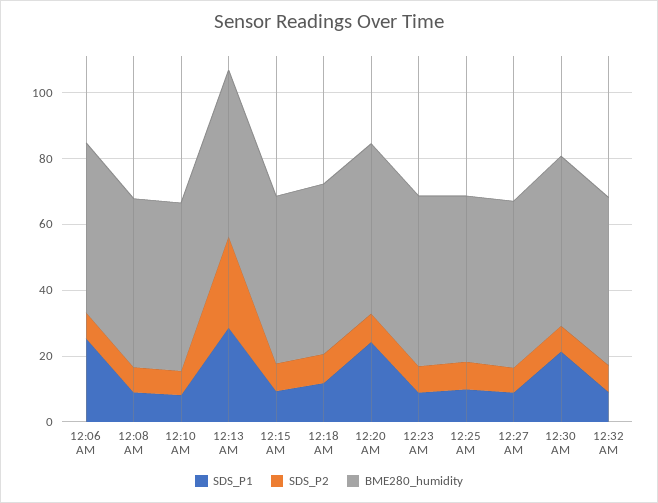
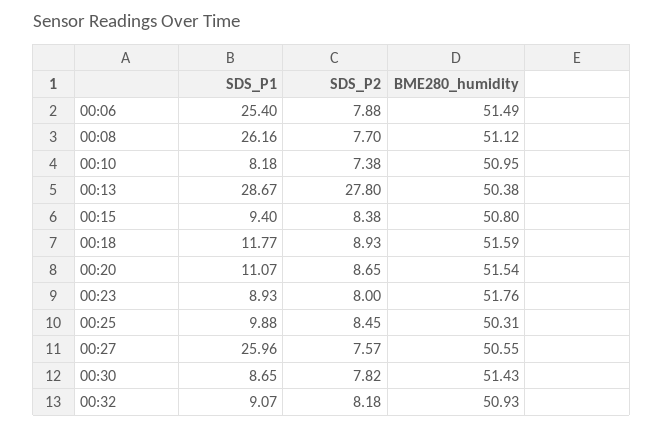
  {
    "SDS_P1": {
      "12:06 AM": 25.4,
-     "12:08 AM": 10,
+     "12:08 AM": 26.16,
      "12:10 AM": 8.18,
      "12:13 AM": 28.67,
      "12:15 AM": 9.4,
      "12:18 AM": 11.77,
-     "12:20 AM": 25,
+     "12:20 AM": 11.07,
      "12:23 AM": 8.93,
      "12:25 AM": 9.88,
-     "12:27 AM": 10,
+     "12:27 AM": 25.96,
-     "12:30 AM": 20,
+     "12:30 AM": 8.65,
      "12:32 AM": 9.07
    },
    "SDS_P2": {
      "12:06 AM": 7.88,
      "12:08 AM": 7.7,
      "12:10 AM": 7.38,
      "12:13 AM": 27.8,
      "12:15 AM": 8.38,
      "12:18 AM": 8.93,
      "12:20 AM": 8.65,
      "12:23 AM": 8,
      "12:25 AM": 8.45,
      "12:27 AM": 7.57,
      "12:30 AM": 7.82,
      "12:32 AM": 8.18
    },
    "BME280_humidity": {
      "12:06 AM": 51.49,
      "12:08 AM": 51.12,
      "12:10 AM": 50.95,
      "12:13 AM": 50.38,
      "12:15 AM": 50.8,
      "12:18 AM": 51.59,
      "12:20 AM": 51.54,
      "12:23 AM": 51.76,
      "12:25 AM": 50.31,
      "12:27 AM": 50.55,
      "12:30 AM": 51.43,
      "12:32 AM": 50.93
    }
  }

